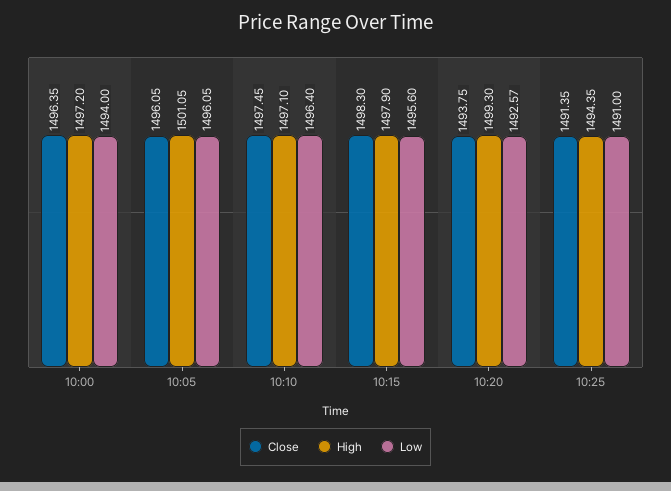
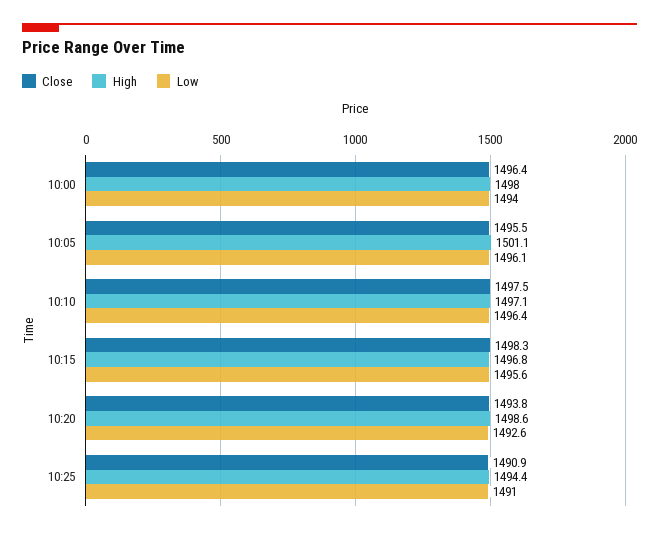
  {
    "Close": {
      "10:00": 1496.35,
-     "10:05": 1496.05,
+     "10:05": 1495.5,
      "10:10": 1497.45,
      "10:15": 1498.3,
      "10:20": 1493.75,
-     "10:25": 1491.35
+     "10:25": 1490.9
    },
    "High": {
-     "10:00": 1497.2,
+     "10:00": 1498,
      "10:05": 1501.05,
      "10:10": 1497.1,
-     "10:15": 1497.9,
+     "10:15": 1496.8,
-     "10:20": 1499.3,
+     "10:20": 1498.6,
      "10:25": 1494.35
    },
    "Low": {
      "10:00": 1494,
      "10:05": 1496.05,
      "10:10": 1496.4,
      "10:15": 1495.6,
      "10:20": 1492.57,
      "10:25": 1491
    }
  }

